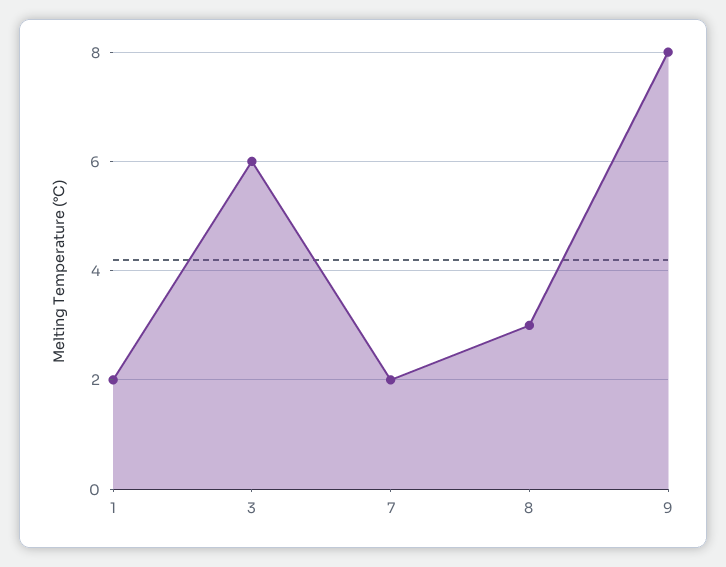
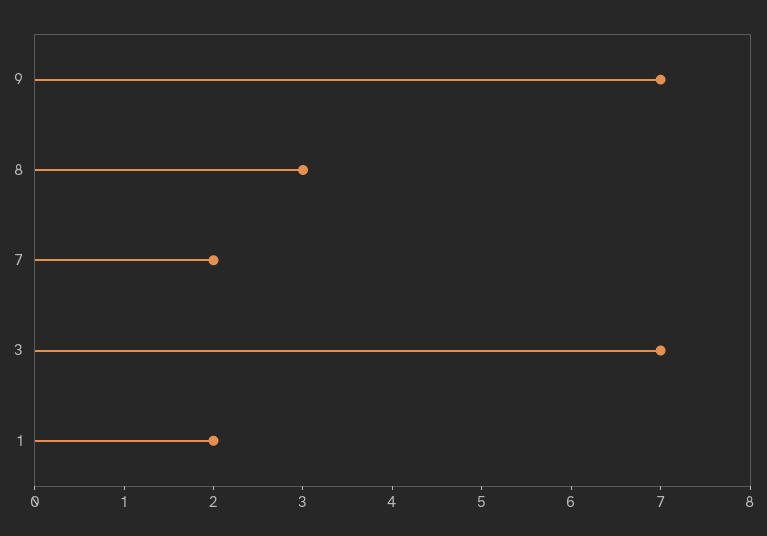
  {
    "1": 2,
-   "3": 6,
+   "3": 7,
    "7": 2,
    "8": 3,
-   "9": 8
+   "9": 7
  }

